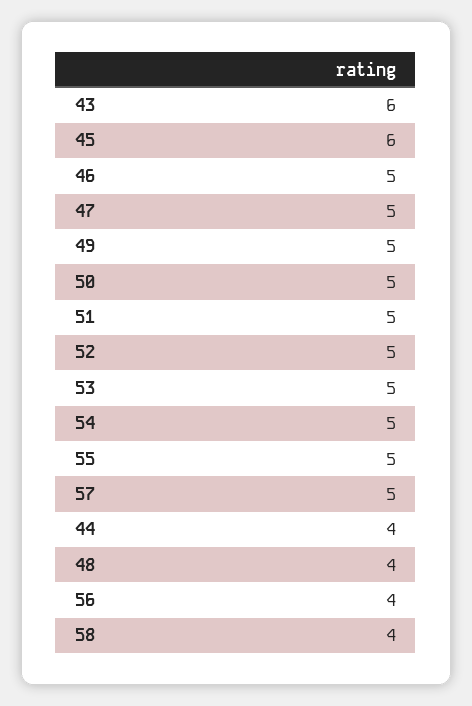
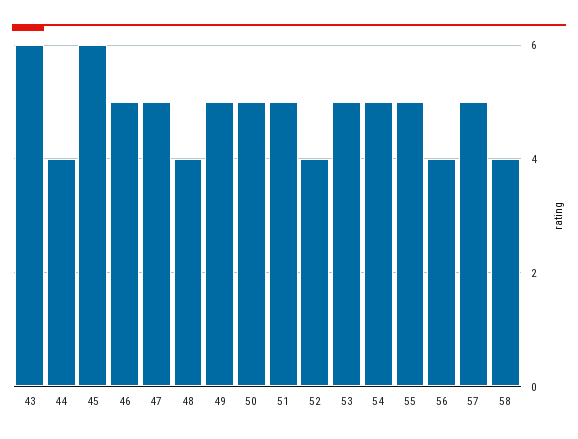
  {
    "43": 6,
    "45": 6,
    "46": 5,
    "47": 5,
    "49": 5,
    "50": 5,
    "51": 5,
-   "52": 5,
+   "52": 4,
    "53": 5,
    "54": 5,
    "55": 5,
    "57": 5,
    "44": 4,
    "48": 4,
    "56": 4,
    "58": 4
  }

